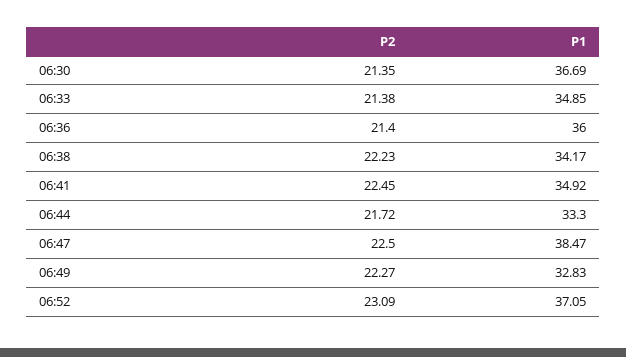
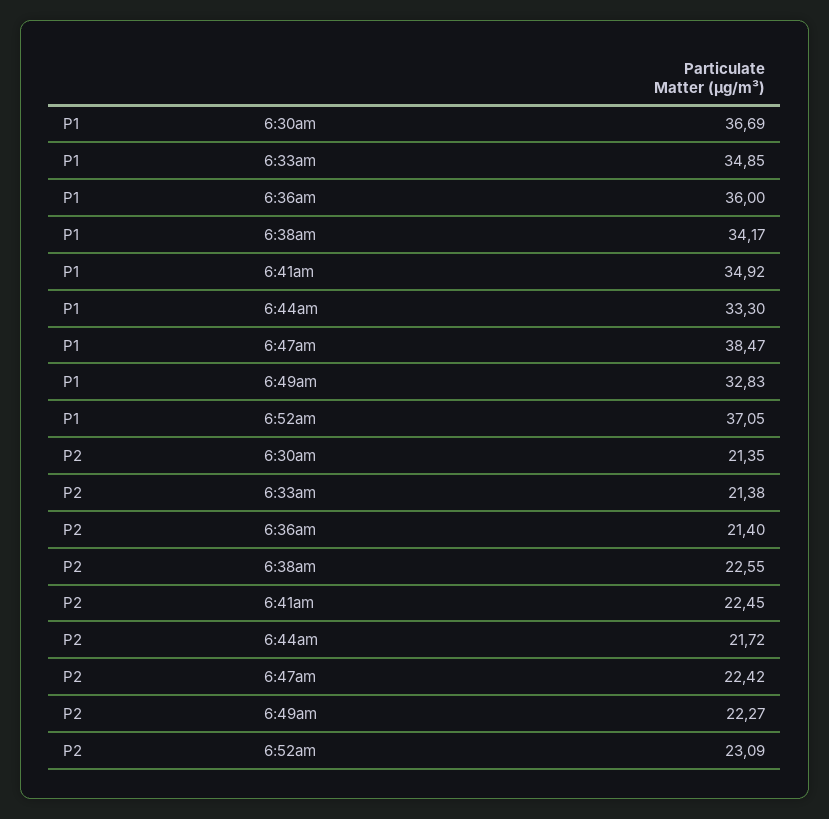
  {
    "P2": {
      "06:30": 21.35,
      "06:33": 21.38,
      "06:36": 21.4,
-     "06:38": 22.23,
+     "06:38": 22.55,
      "06:41": 22.45,
      "06:44": 21.72,
-     "06:47": 22.5,
+     "06:47": 22.42,
      "06:49": 22.27,
      "06:52": 23.09
    },
    "P1": {
      "06:30": 36.69,
      "06:33": 34.85,
      "06:36": 36,
      "06:38": 34.17,
      "06:41": 34.92,
      "06:44": 33.3,
      "06:47": 38.47,
      "06:49": 32.83,
      "06:52": 37.05
    }
  }

